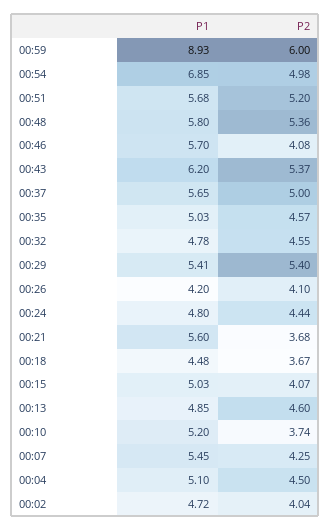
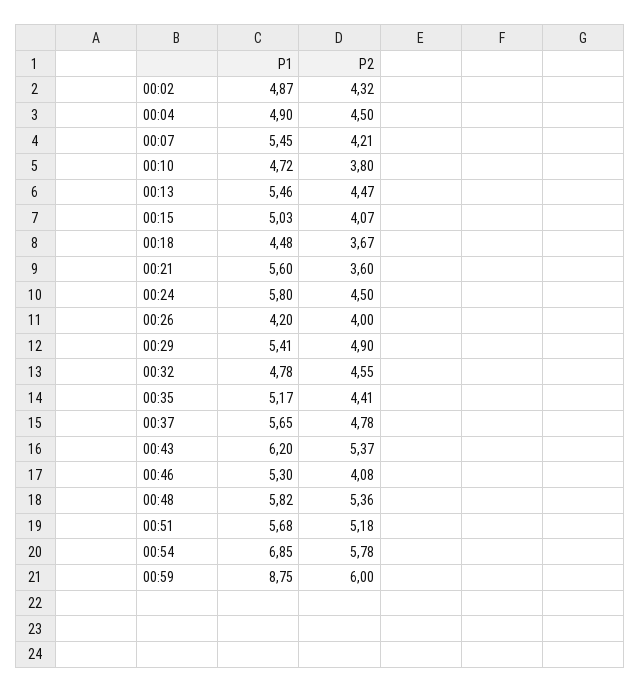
  {
    "P1": {
-     "00:59": 8.93,
+     "00:59": 8.75,
      "00:54": 6.85,
      "00:51": 5.68,
-     "00:48": 5.8,
+     "00:48": 5.82,
-     "00:46": 5.7,
+     "00:46": 5.3,
      "00:43": 6.2,
      "00:37": 5.65,
-     "00:35": 5.03,
+     "00:35": 5.17,
      "00:32": 4.78,
      "00:29": 5.41,
      "00:26": 4.2,
-     "00:24": 4.8,
+     "00:24": 5.8,
      "00:21": 5.6,
      "00:18": 4.48,
      "00:15": 5.03,
-     "00:13": 4.85,
+     "00:13": 5.46,
-     "00:10": 5.2,
+     "00:10": 4.72,
      "00:07": 5.45,
-     "00:04": 5.1,
+     "00:04": 4.9,
-     "00:02": 4.72
+     "00:02": 4.87
    },
    "P2": {
      "00:59": 6,
-     "00:54": 4.98,
+     "00:54": 5.78,
-     "00:51": 5.2,
+     "00:51": 5.18,
      "00:48": 5.36,
      "00:46": 4.08,
      "00:43": 5.37,
-     "00:37": 5,
+     "00:37": 4.78,
-     "00:35": 4.57,
+     "00:35": 4.41,
      "00:32": 4.55,
-     "00:29": 5.4,
+     "00:29": 4.9,
-     "00:26": 4.1,
+     "00:26": 4,
-     "00:24": 4.44,
+     "00:24": 4.5,
-     "00:21": 3.68,
+     "00:21": 3.6,
      "00:18": 3.67,
      "00:15": 4.07,
-     "00:13": 4.6,
+     "00:13": 4.47,
-     "00:10": 3.74,
+     "00:10": 3.8,
-     "00:07": 4.25,
+     "00:07": 4.21,
      "00:04": 4.5,
-     "00:02": 4.04
+     "00:02": 4.32
    }
  }

